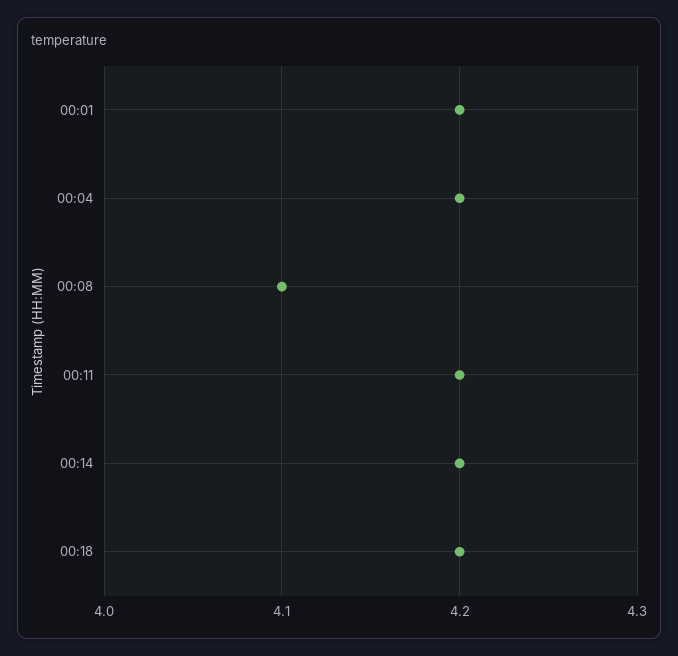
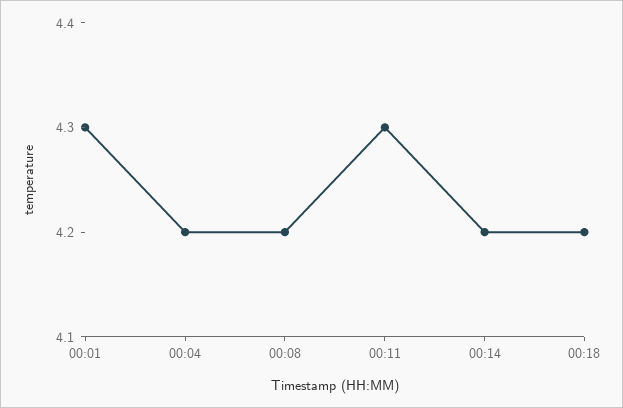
  {
-   "00:01": 4.2,
+   "00:01": 4.3,
    "00:04": 4.2,
-   "00:08": 4.1,
+   "00:08": 4.2,
-   "00:11": 4.2,
+   "00:11": 4.3,
    "00:14": 4.2,
    "00:18": 4.2
  }

